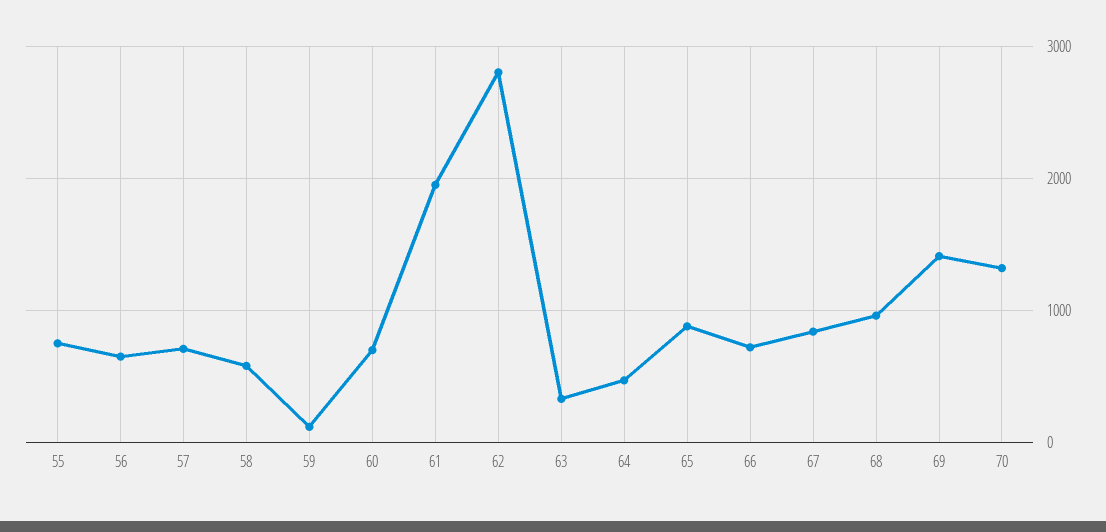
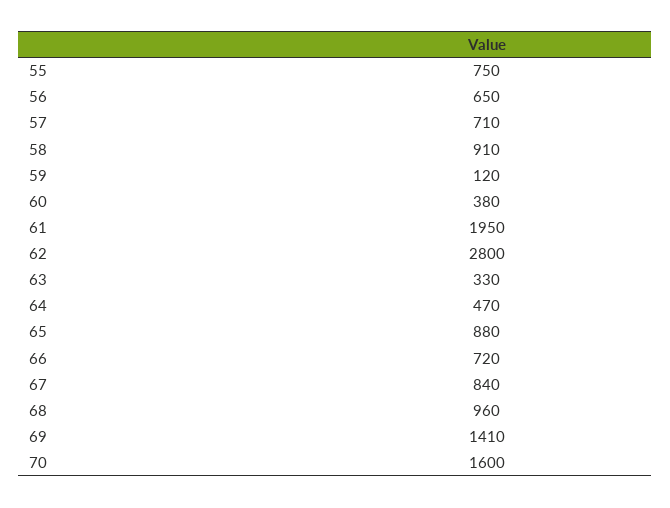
  {
    "55": 750,
    "56": 650,
    "57": 710,
-   "58": 600,
+   "58": 910,
    "59": 120,
-   "60": 700,
+   "60": 380,
    "61": 1950,
    "62": 2800,
    "63": 330,
    "64": 470,
    "65": 880,
    "66": 720,
    "67": 840,
    "68": 960,
    "69": 1410,
-   "70": 1300
+   "70": 1600
  }

